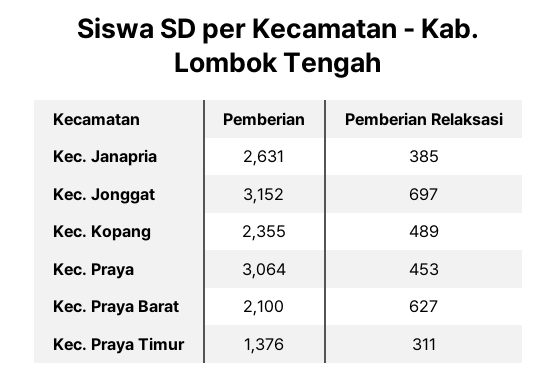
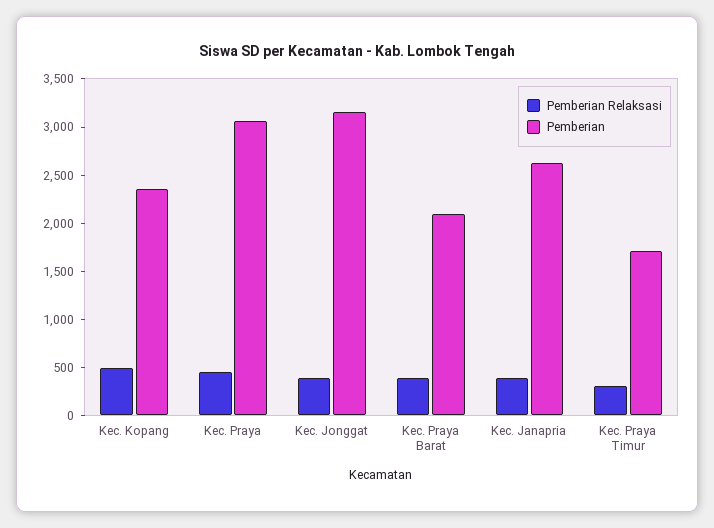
  {
    "Pemberian": {
      "Kec. Janapria": 2631,
      "Kec. Jonggat": 3152,
      "Kec. Kopang": 2355,
      "Kec. Praya": 3064,
      "Kec. Praya Barat": 2100,
-     "Kec. Praya Timur": 1376
+     "Kec. Praya Timur": 1700
    },
    "Pemberian Relaksasi": {
      "Kec. Janapria": 385,
-     "Kec. Jonggat": 697,
+     "Kec. Jonggat": 400,
      "Kec. Kopang": 489,
      "Kec. Praya": 453,
-     "Kec. Praya Barat": 627,
+     "Kec. Praya Barat": 400,
      "Kec. Praya Timur": 311
    }
  }

